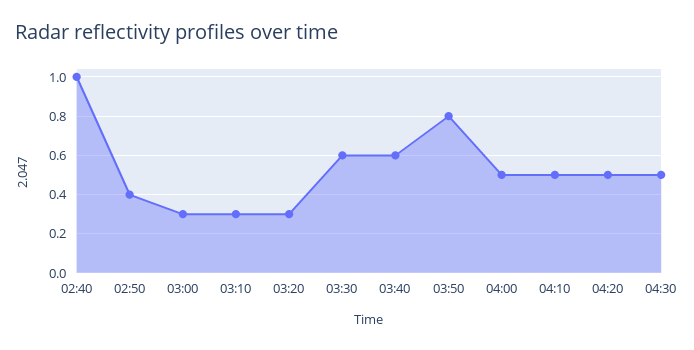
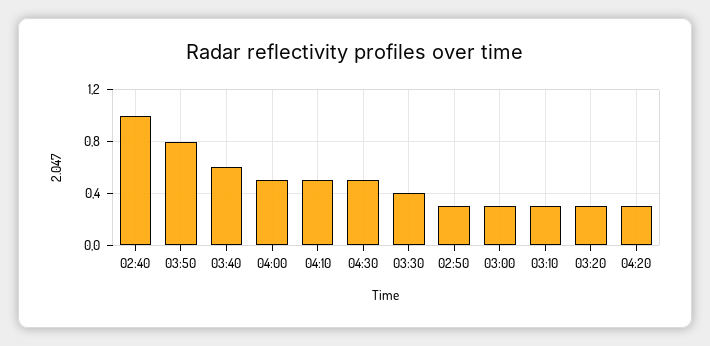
  {
    "02:40": 1,
-   "02:50": 0.4,
+   "02:50": 0.3,
    "03:00": 0.3,
    "03:10": 0.3,
    "03:20": 0.3,
-   "03:30": 0.6,
+   "03:30": 0.4,
    "03:40": 0.6,
    "03:50": 0.8,
    "04:00": 0.5,
    "04:10": 0.5,
-   "04:20": 0.5,
+   "04:20": 0.3,
    "04:30": 0.5
  }

